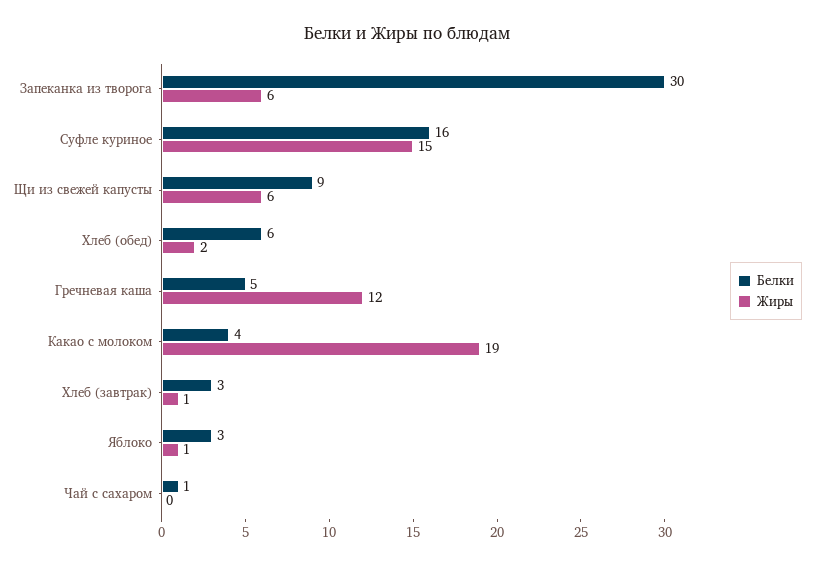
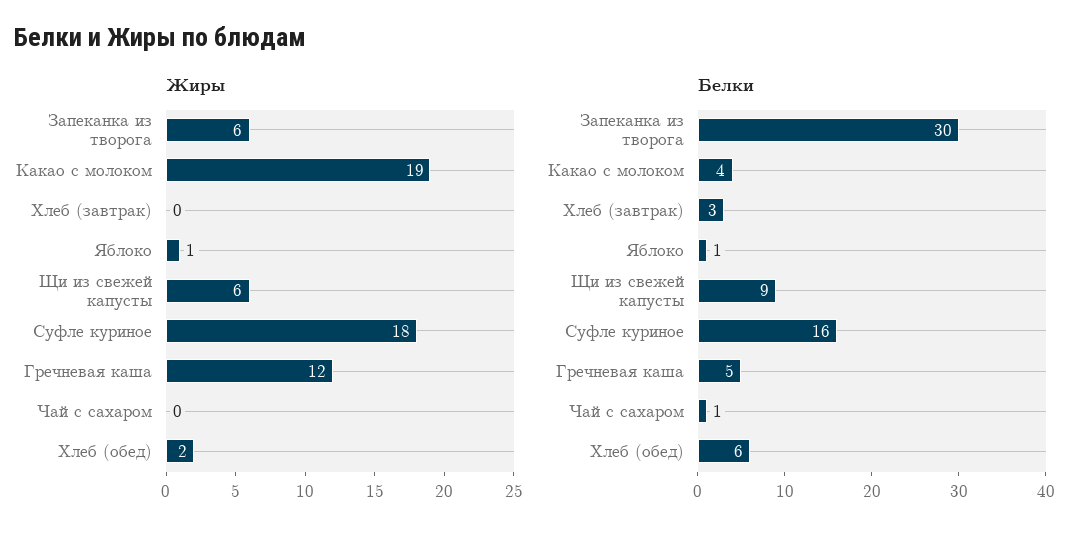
  {
    "Белки": {
      "Запеканка из творога": 30,
      "Суфле куриное": 16,
      "Щи из свежей капусты": 9,
      "Хлеб (обед)": 6,
      "Гречневая каша": 5,
      "Какао с молоком": 4,
      "Хлеб (завтрак)": 3,
-     "Яблоко": 3,
+     "Яблоко": 1,
      "Чай с сахаром": 1
    },
    "Жиры": {
      "Запеканка из творога": 6,
-     "Суфле куриное": 15,
+     "Суфле куриное": 18,
      "Щи из свежей капусты": 6,
      "Хлеб (обед)": 2,
      "Гречневая каша": 12,
      "Какао с молоком": 19,
-     "Хлеб (завтрак)": 1,
+     "Хлеб (завтрак)": 0,
      "Яблоко": 1,
      "Чай с сахаром": 0
    }
  }

